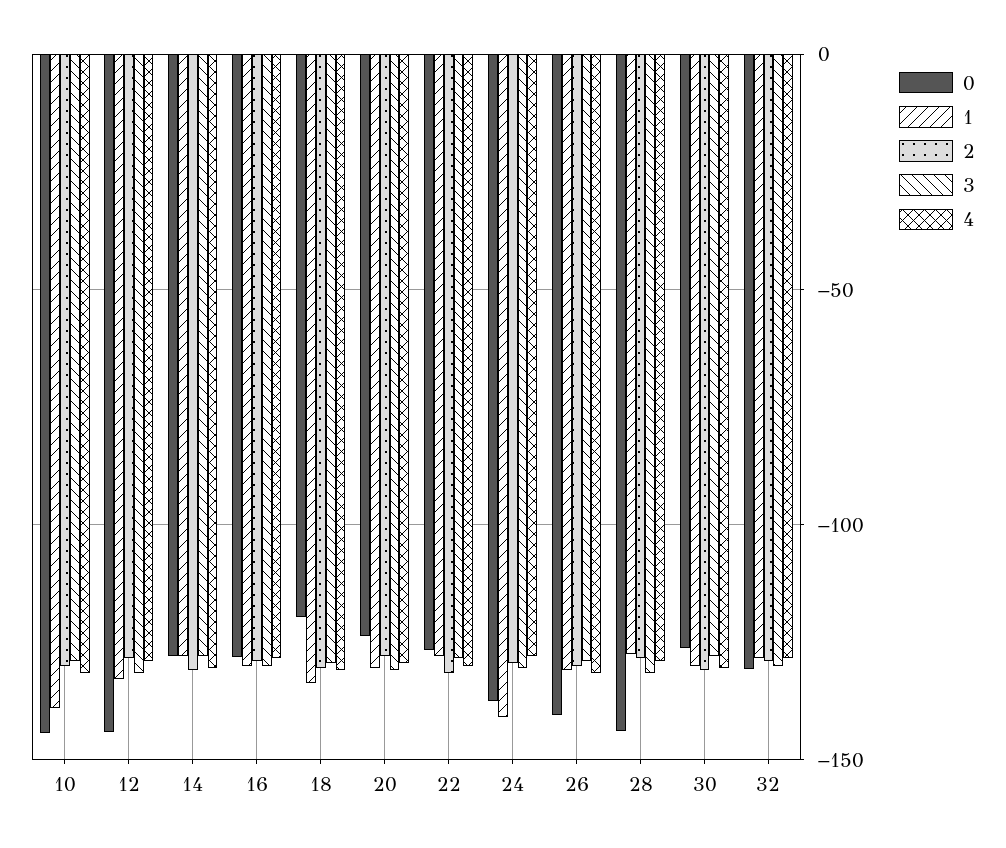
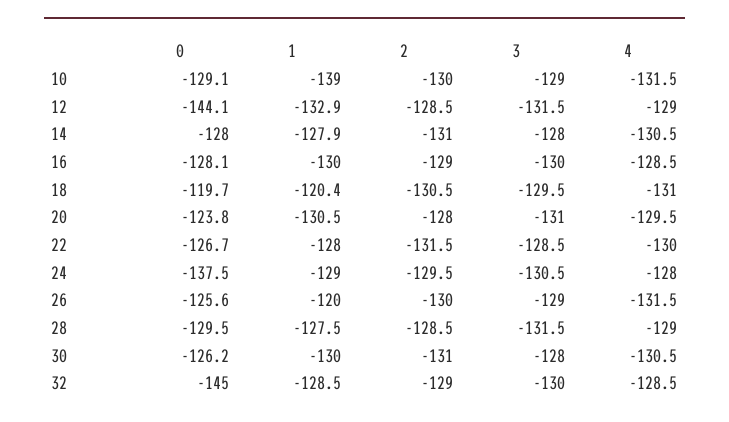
  {
    "0": {
-     "10": -145,
+     "10": -129.1,
      "12": -144.1,
      "14": -128,
      "16": -128.1,
      "18": -119.7,
      "20": -123.8,
      "22": -126.7,
      "24": -137.5,
-     "26": -140,
+     "26": -125.6,
-     "28": -145,
+     "28": -129.5,
      "30": -126.2,
-     "32": -130
+     "32": -145
    },
    "1": {
      "10": -139,
      "12": -132.9,
      "14": -127.9,
      "16": -130,
-     "18": -135,
+     "18": -120.4,
      "20": -130.5,
      "22": -128,
-     "24": -140,
+     "24": -129,
-     "26": -130,
+     "26": -120,
      "28": -127.5,
      "30": -130,
      "32": -128.5
    },
    "2": {
      "10": -130,
      "12": -128.5,
      "14": -131,
      "16": -129,
      "18": -130.5,
      "20": -128,
      "22": -131.5,
      "24": -129.5,
      "26": -130,
      "28": -128.5,
      "30": -131,
      "32": -129
    },
    "3": {
      "10": -129,
      "12": -131.5,
      "14": -128,
      "16": -130,
      "18": -129.5,
      "20": -131,
      "22": -128.5,
      "24": -130.5,
      "26": -129,
      "28": -131.5,
      "30": -128,
      "32": -130
    },
    "4": {
      "10": -131.5,
      "12": -129,
      "14": -130.5,
      "16": -128.5,
      "18": -131,
      "20": -129.5,
      "22": -130,
      "24": -128,
      "26": -131.5,
      "28": -129,
      "30": -130.5,
      "32": -128.5
    }
  }

